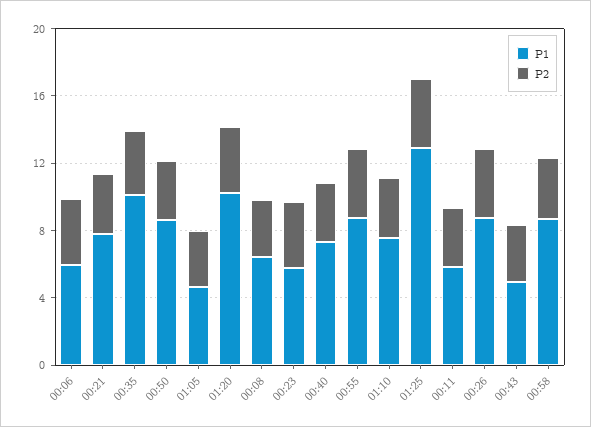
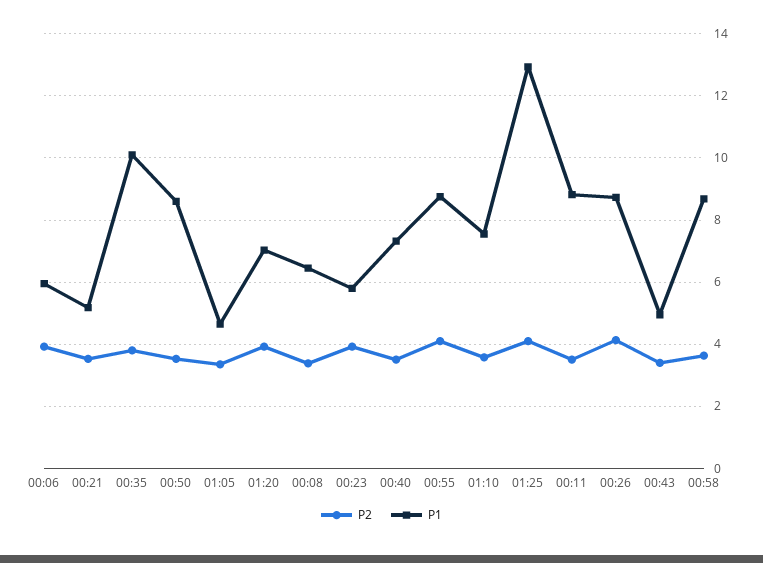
  {
    "P1": {
      "00:06": 6,
-     "00:21": 8,
+     "00:21": 5.2,
      "00:35": 10.2,
      "00:50": 8.6,
      "01:05": 4.6,
-     "01:20": 10,
+     "01:20": 7,
      "00:08": 6.4,
      "00:23": 5.8,
      "00:40": 7.4,
      "00:55": 8.8,
      "01:10": 7.6,
      "01:25": 13,
-     "00:11": 6,
+     "00:11": 8.8,
      "00:26": 8.8,
      "00:43": 5,
      "00:58": 8.6
    },
    "P2": {
      "00:06": 4,
      "00:21": 3.6,
      "00:35": 3.8,
      "00:50": 3.6,
      "01:05": 3.4,
      "01:20": 4,
      "00:08": 3.4,
      "00:23": 4,
      "00:40": 3.6,
      "00:55": 4.2,
      "01:10": 3.6,
      "01:25": 4.2,
      "00:11": 3.6,
      "00:26": 4.2,
      "00:43": 3.4,
      "00:58": 3.6
    }
  }

